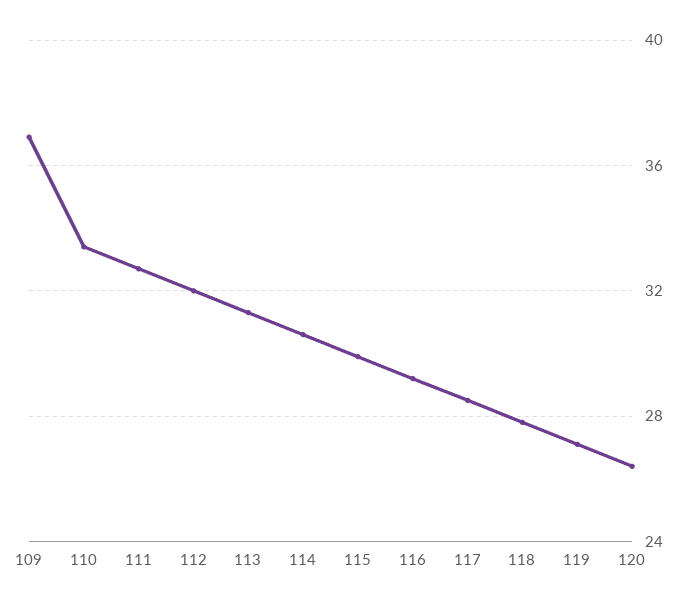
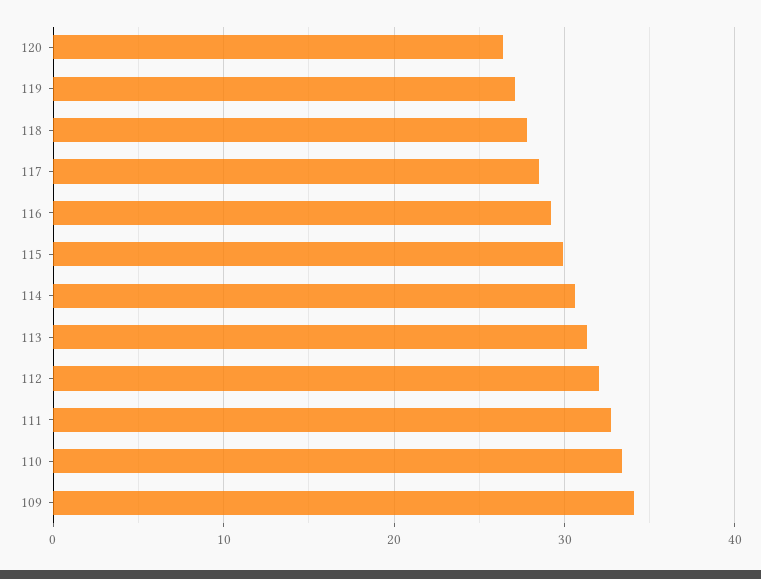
  {
-   "109": 37,
+   "109": 34,
    "110": 33.5,
    "111": 32.5,
    "112": 32,
    "113": 31.5,
    "114": 30.5,
    "115": 30,
    "116": 29,
    "117": 28.5,
    "118": 28,
    "119": 27,
    "120": 26.5
  }

